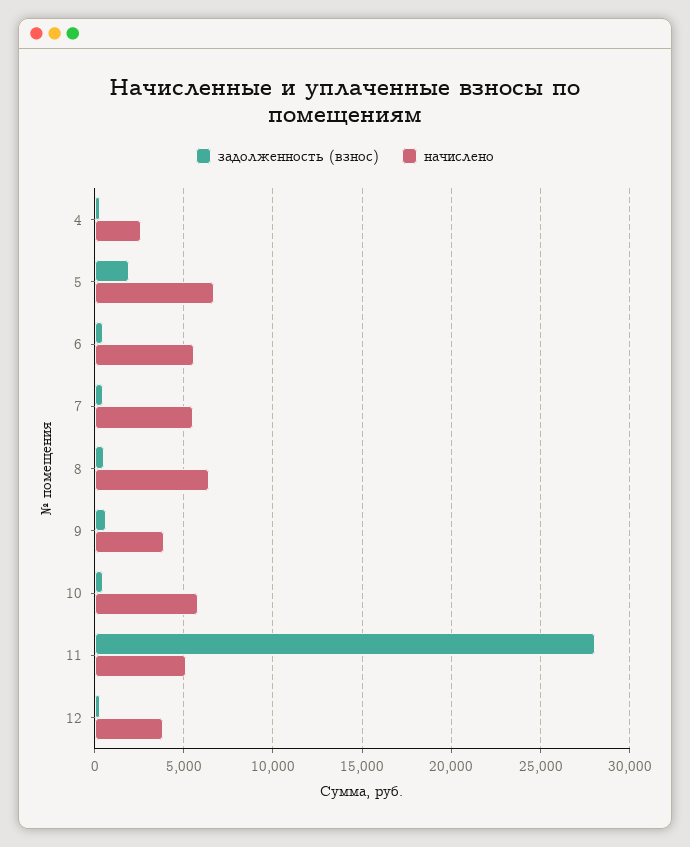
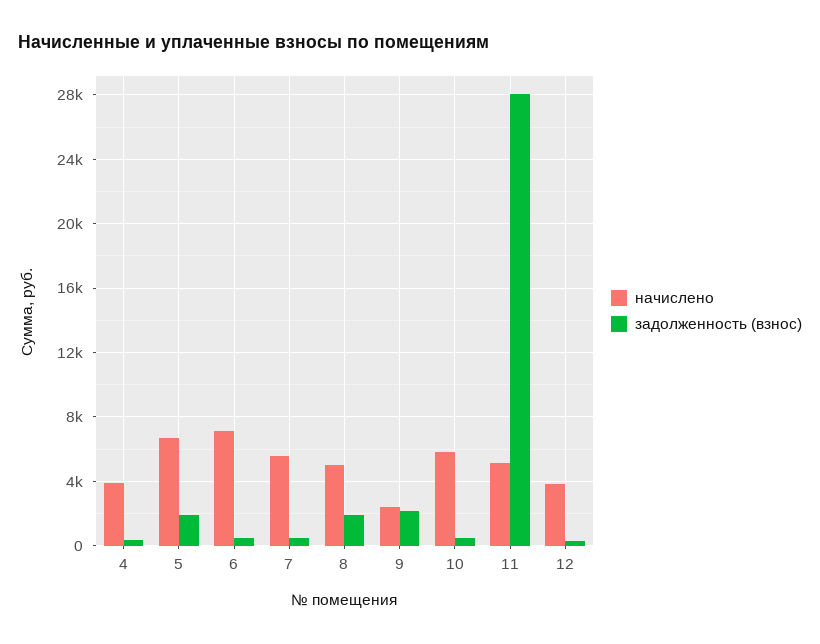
  {
    "задолженность (взнос)": {
      "4": 500,
      "5": 2000,
      "6": 500,
      "7": 500,
-     "8": 500,
+     "8": 2000,
-     "9": 500,
+     "9": 2000,
      "10": 500,
      "11": 28000,
      "12": 500
    },
    "начислено": {
-     "4": 2500,
+     "4": 4000,
      "5": 6500,
-     "6": 5500,
+     "6": 7000,
      "7": 5500,
-     "8": 6500,
+     "8": 5000,
-     "9": 4000,
+     "9": 2500,
      "10": 6000,
      "11": 5000,
      "12": 4000
    }
  }

